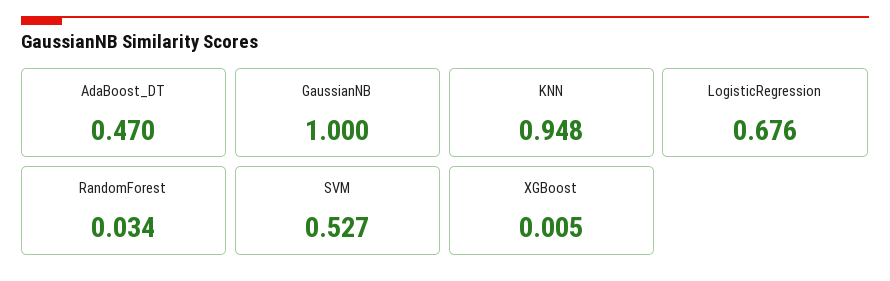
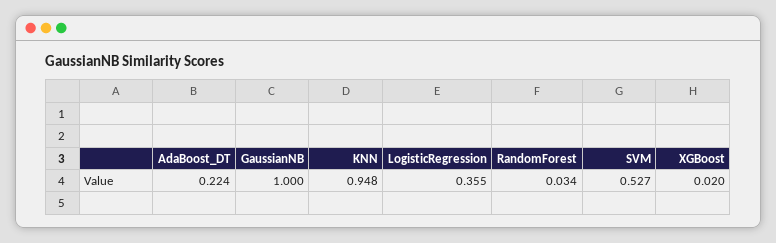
  {
-   "AdaBoost_DT": 0.47,
+   "AdaBoost_DT": 0.224,
    "GaussianNB": 1,
    "KNN": 0.948,
-   "LogisticRegression": 0.676,
+   "LogisticRegression": 0.355,
    "RandomForest": 0.034,
    "SVM": 0.527,
-   "XGBoost": 0.005
+   "XGBoost": 0.02
  }

